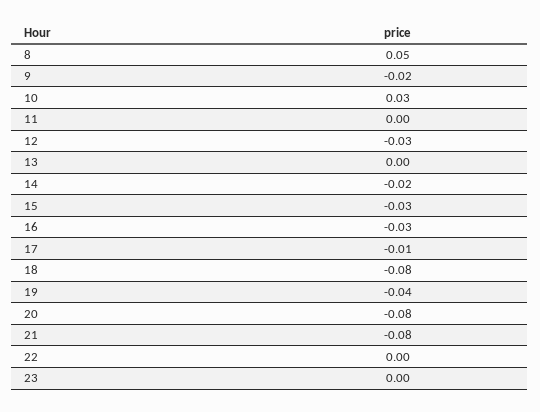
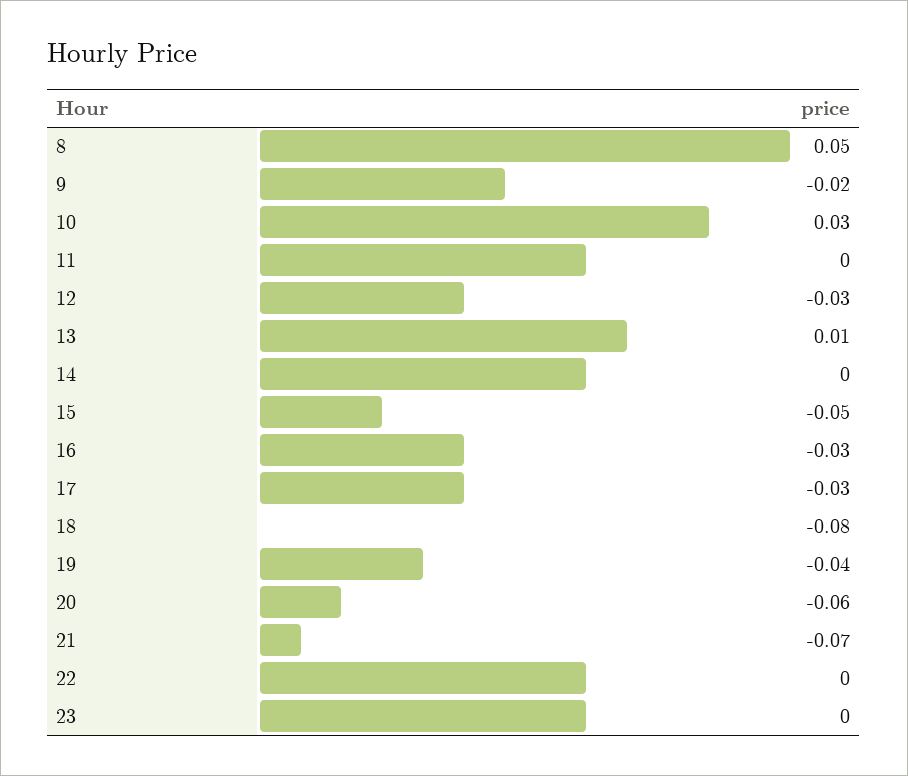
  {
    "8": 0.05,
    "9": -0.02,
    "10": 0.03,
    "11": 0,
    "12": -0.03,
-   "13": 0,
+   "13": 0.01,
-   "14": -0.02,
+   "14": 0,
-   "15": -0.03,
+   "15": -0.05,
    "16": -0.03,
-   "17": -0.01,
+   "17": -0.03,
    "18": -0.08,
    "19": -0.04,
-   "20": -0.08,
+   "20": -0.06,
-   "21": -0.08,
+   "21": -0.07,
    "22": 0,
    "23": 0
  }

